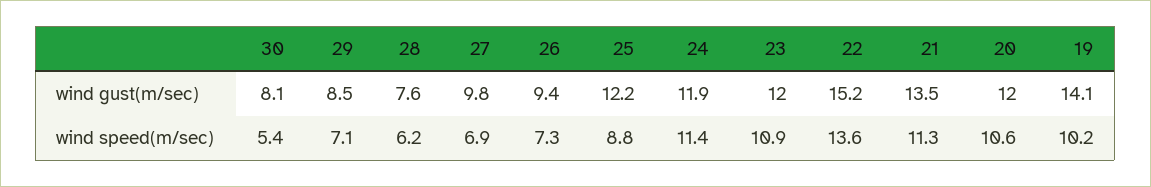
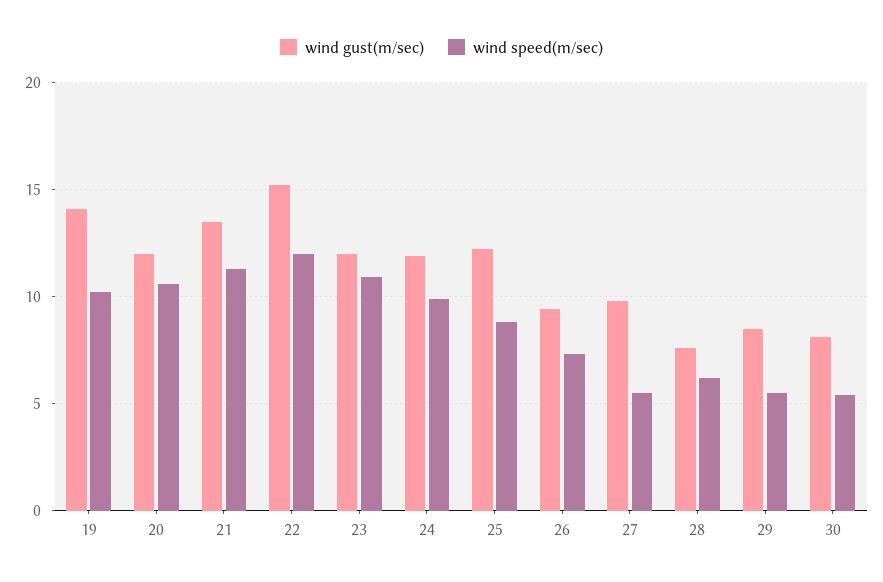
  {
    "wind gust(m/sec)": {
      "30": 8.1,
      "29": 8.5,
      "28": 7.6,
      "27": 9.8,
      "26": 9.4,
      "25": 12.2,
      "24": 11.9,
      "23": 12,
      "22": 15.2,
      "21": 13.5,
      "20": 12,
      "19": 14.1
    },
    "wind speed(m/sec)": {
      "30": 5.4,
-     "29": 7.1,
+     "29": 5.5,
      "28": 6.2,
-     "27": 6.9,
+     "27": 5.5,
      "26": 7.3,
      "25": 8.8,
-     "24": 11.4,
+     "24": 10,
      "23": 10.9,
-     "22": 13.6,
+     "22": 12,
      "21": 11.3,
      "20": 10.6,
      "19": 10.2
    }
  }

